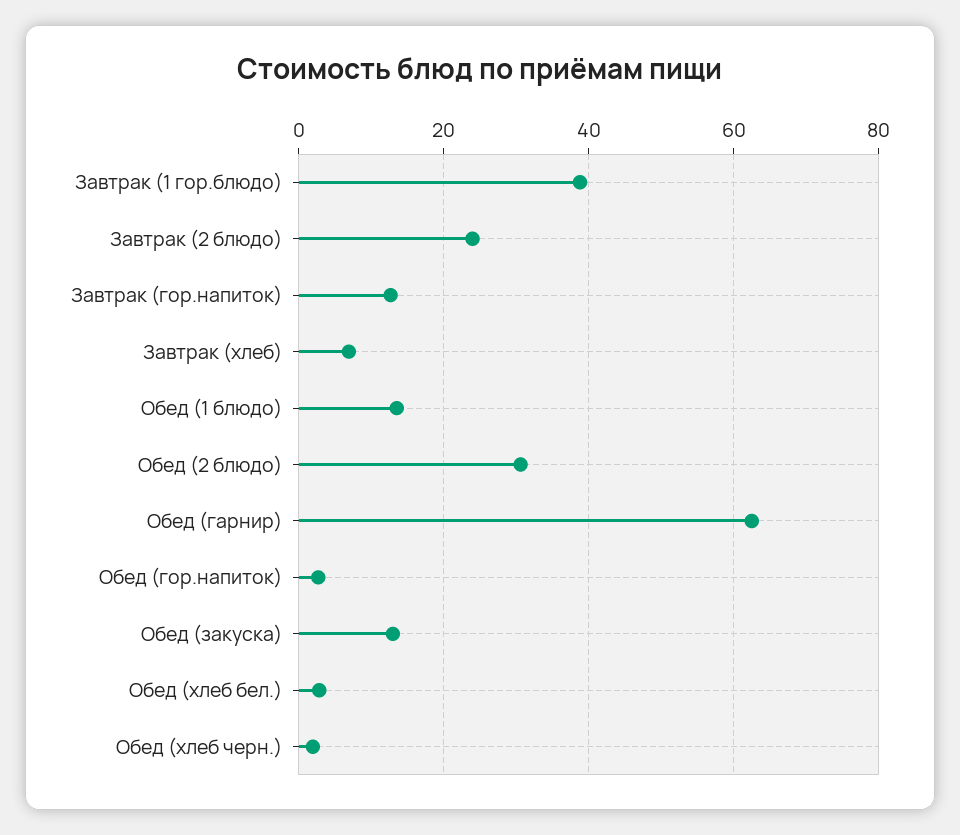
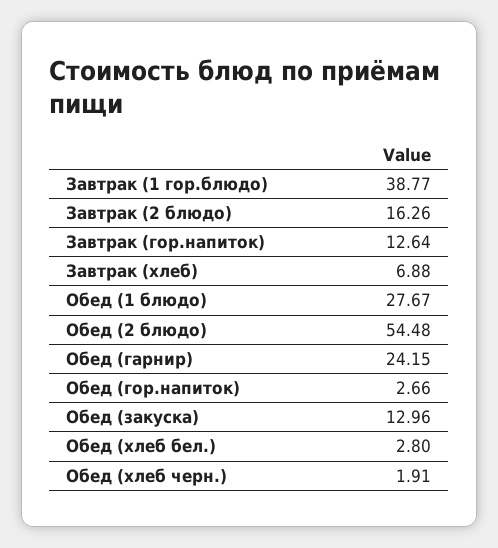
  {
    "Завтрак (1 гор.блюдо)": 38.77,
-   "Завтрак (2 блюдо)": 24,
+   "Завтрак (2 блюдо)": 16.26,
    "Завтрак (гор.напиток)": 12.64,
    "Завтрак (хлеб)": 6.88,
-   "Обед (1 блюдо)": 14,
+   "Обед (1 блюдо)": 27.67,
-   "Обед (2 блюдо)": 30,
+   "Обед (2 блюдо)": 54.48,
-   "Обед (гарнир)": 62,
+   "Обед (гарнир)": 24.15,
    "Обед (гор.напиток)": 2.66,
    "Обед (закуска)": 12.96,
    "Обед (хлеб бел.)": 2.8,
    "Обед (хлеб черн.)": 1.91
  }

